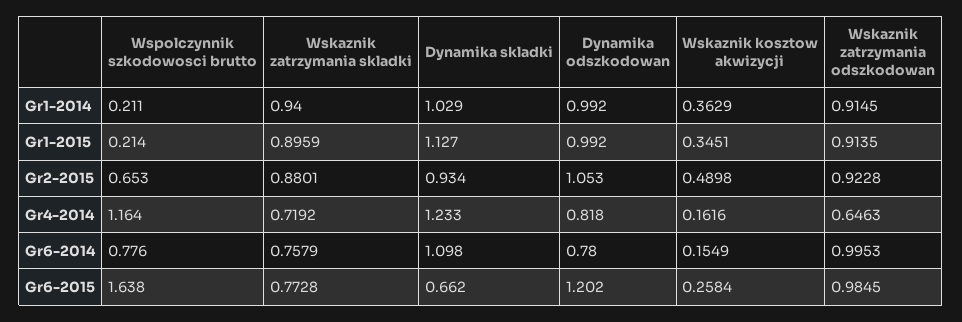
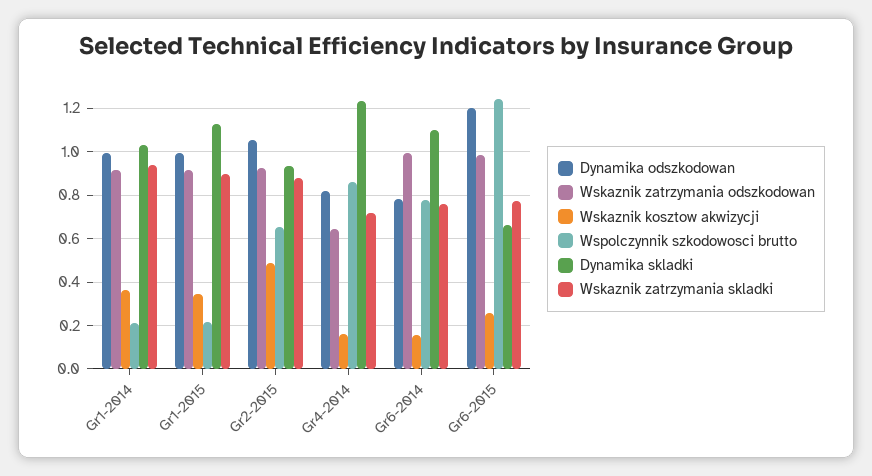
  {
    "Wspolczynnik szkodowosci brutto": {
      "Gr1-2014": 0.211,
      "Gr1-2015": 0.214,
      "Gr2-2015": 0.653,
-     "Gr4-2014": 1.164,
+     "Gr4-2014": 0.85,
      "Gr6-2014": 0.776,
-     "Gr6-2015": 1.638
+     "Gr6-2015": 1.25
    },
    "Wskaznik zatrzymania skladki": {
      "Gr1-2014": 0.94,
      "Gr1-2015": 0.8959,
      "Gr2-2015": 0.8801,
      "Gr4-2014": 0.7192,
      "Gr6-2014": 0.7579,
      "Gr6-2015": 0.7728
    },
    "Dynamika skladki": {
      "Gr1-2014": 1.029,
      "Gr1-2015": 1.127,
      "Gr2-2015": 0.934,
      "Gr4-2014": 1.233,
      "Gr6-2014": 1.098,
      "Gr6-2015": 0.662
    },
    "Dynamika odszkodowan": {
      "Gr1-2014": 0.992,
      "Gr1-2015": 0.992,
      "Gr2-2015": 1.053,
      "Gr4-2014": 0.818,
      "Gr6-2014": 0.78,
      "Gr6-2015": 1.202
    },
    "Wskaznik kosztow akwizycji": {
      "Gr1-2014": 0.3629,
      "Gr1-2015": 0.3451,
      "Gr2-2015": 0.4898,
      "Gr4-2014": 0.1616,
      "Gr6-2014": 0.1549,
      "Gr6-2015": 0.2584
    },
    "Wskaznik zatrzymania odszkodowan": {
      "Gr1-2014": 0.9145,
      "Gr1-2015": 0.9135,
      "Gr2-2015": 0.9228,
      "Gr4-2014": 0.6463,
      "Gr6-2014": 0.9953,
      "Gr6-2015": 0.9845
    }
  }

